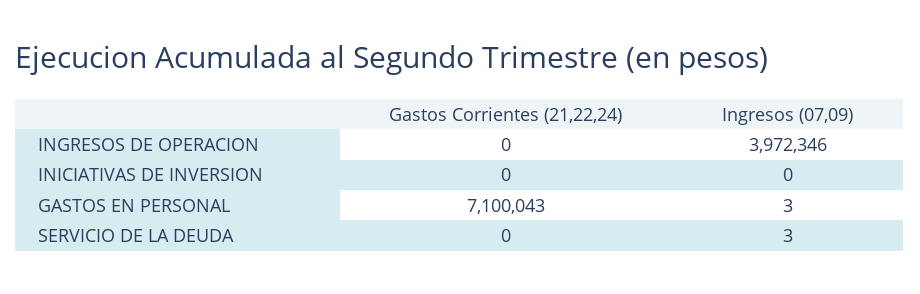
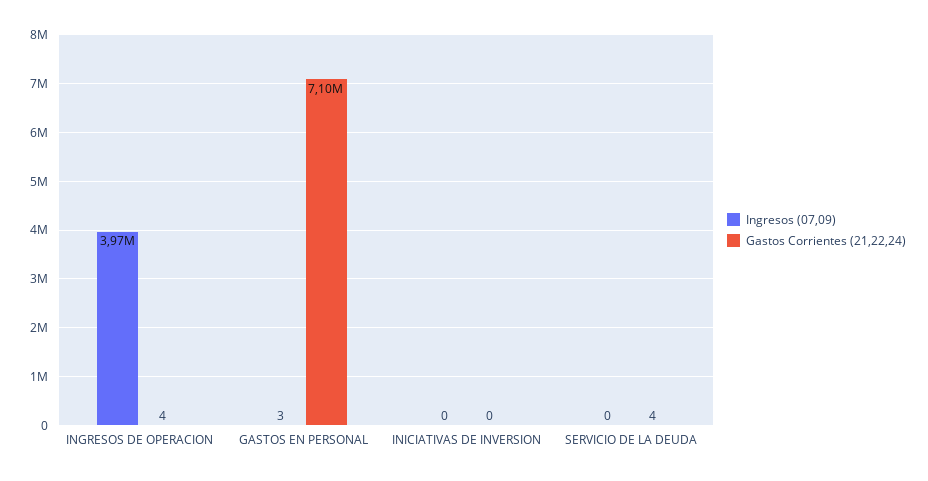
  {
    "Gastos Corrientes (21,22,24)": {
-     "INGRESOS DE OPERACION": 0,
+     "INGRESOS DE OPERACION": 4,
      "INICIATIVAS DE INVERSION": 0,
      "GASTOS EN PERSONAL": 7100043,
-     "SERVICIO DE LA DEUDA": 0
+     "SERVICIO DE LA DEUDA": 4
    },
    "Ingresos (07,09)": {
      "INGRESOS DE OPERACION": 3972346,
      "INICIATIVAS DE INVERSION": 0,
      "GASTOS EN PERSONAL": 3,
-     "SERVICIO DE LA DEUDA": 3
+     "SERVICIO DE LA DEUDA": 0
    }
  }

